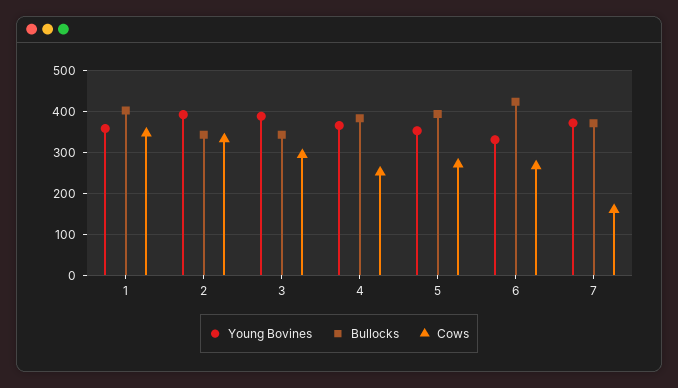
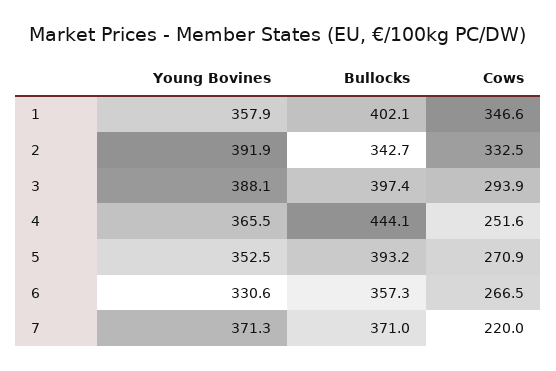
  {
    "Young Bovines": {
      "1": 357.9,
      "2": 391.9,
      "3": 388.1,
      "4": 365.5,
      "5": 352.5,
      "6": 330.6,
      "7": 371.3
    },
    "Bullocks": {
      "1": 402.1,
      "2": 342.7,
-     "3": 340,
+     "3": 397.4,
-     "4": 380,
+     "4": 444.1,
      "5": 393.2,
-     "6": 420,
+     "6": 357.3,
      "7": 371
    },
    "Cows": {
      "1": 346.6,
      "2": 332.5,
      "3": 293.9,
      "4": 251.6,
      "5": 270.9,
      "6": 266.5,
-     "7": 160
+     "7": 220
    }
  }

